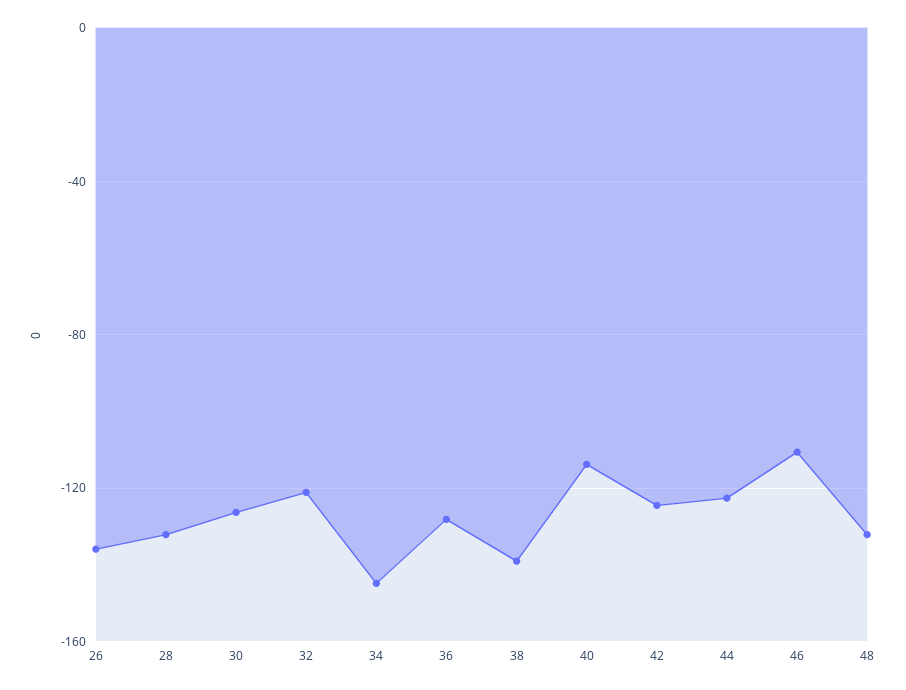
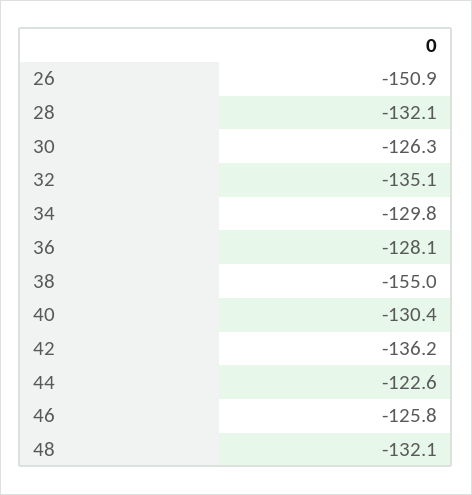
  {
-   "26": -135,
+   "26": -150.9,
    "28": -132.1,
    "30": -126.3,
-   "32": -120,
+   "32": -135.1,
-   "34": -145,
+   "34": -129.8,
    "36": -128.1,
-   "38": -140,
+   "38": -155,
-   "40": -115,
+   "40": -130.4,
-   "42": -125,
+   "42": -136.2,
    "44": -122.6,
-   "46": -110,
+   "46": -125.8,
    "48": -132.1
  }

